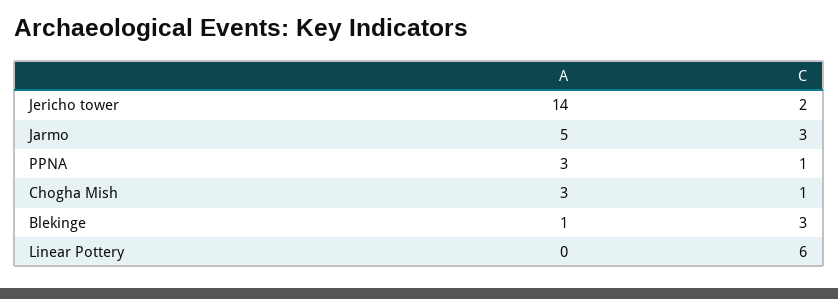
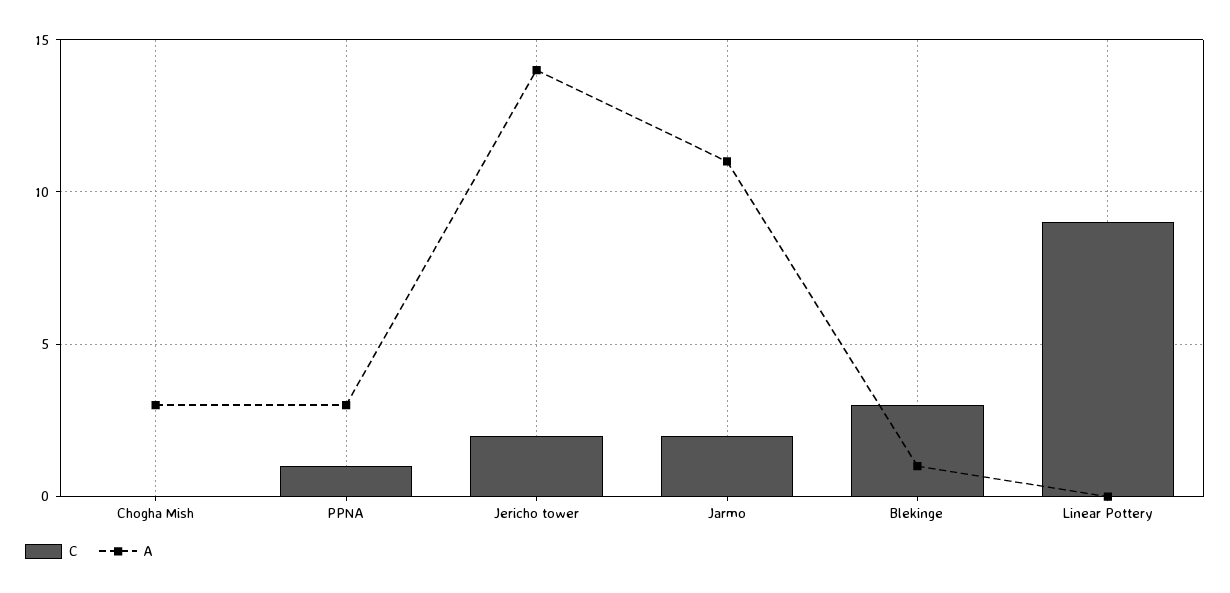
  {
    "A": {
      "Jericho tower": 14,
-     "Jarmo": 5,
+     "Jarmo": 11,
      "PPNA": 3,
      "Chogha Mish": 3,
      "Blekinge": 1,
      "Linear Pottery": 0
    },
    "C": {
      "Jericho tower": 2,
-     "Jarmo": 3,
+     "Jarmo": 2,
      "PPNA": 1,
-     "Chogha Mish": 1,
+     "Chogha Mish": 0,
      "Blekinge": 3,
-     "Linear Pottery": 6
+     "Linear Pottery": 9
    }
  }

